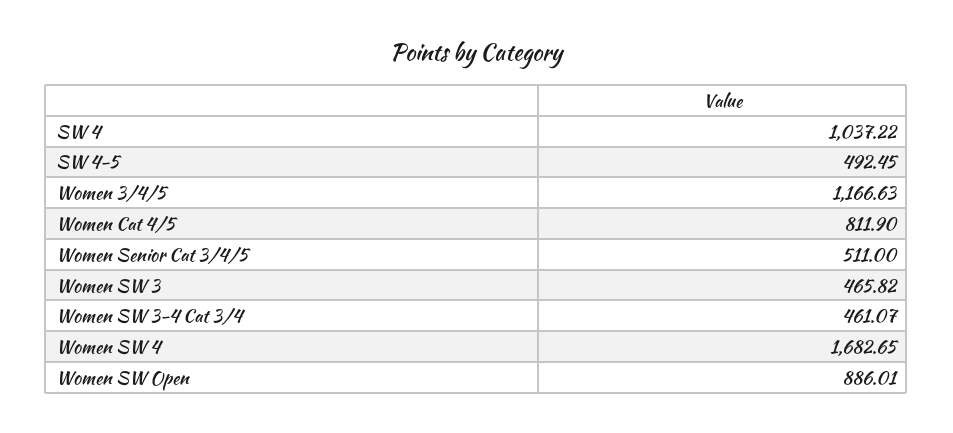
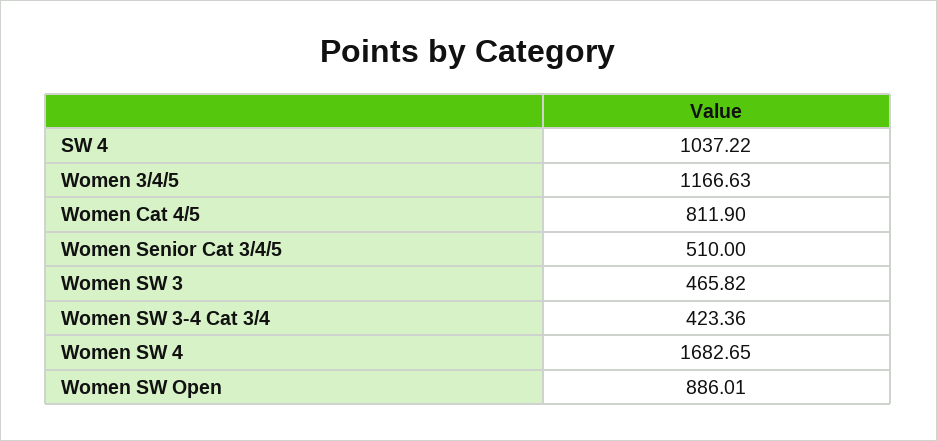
  {
    "SW 4": 1037.22,
-   "SW 4-5": 492.45,
    "Women 3/4/5": 1166.63,
    "Women Cat 4/5": 811.9,
-   "Women Senior Cat 3/4/5": 511,
+   "Women Senior Cat 3/4/5": 510,
    "Women SW 3": 465.82,
-   "Women SW 3-4 Cat 3/4": 461.07,
+   "Women SW 3-4 Cat 3/4": 423.36,
    "Women SW 4": 1682.65,
    "Women SW Open": 886.01
  }

